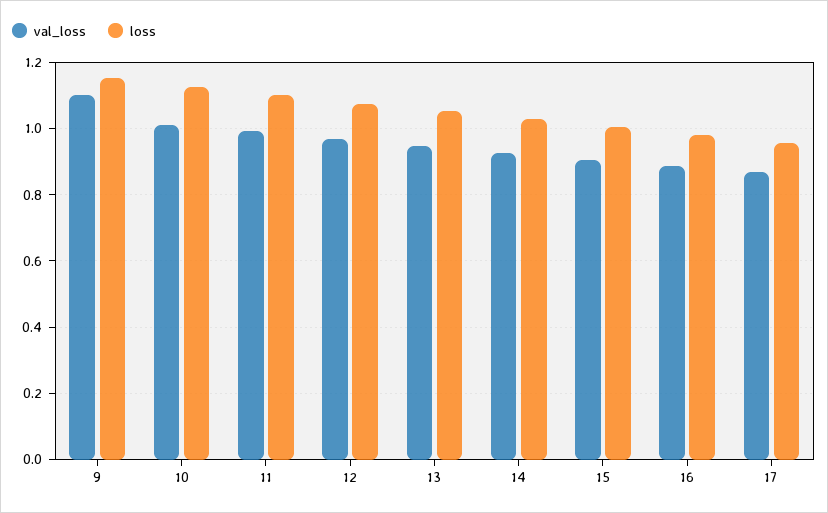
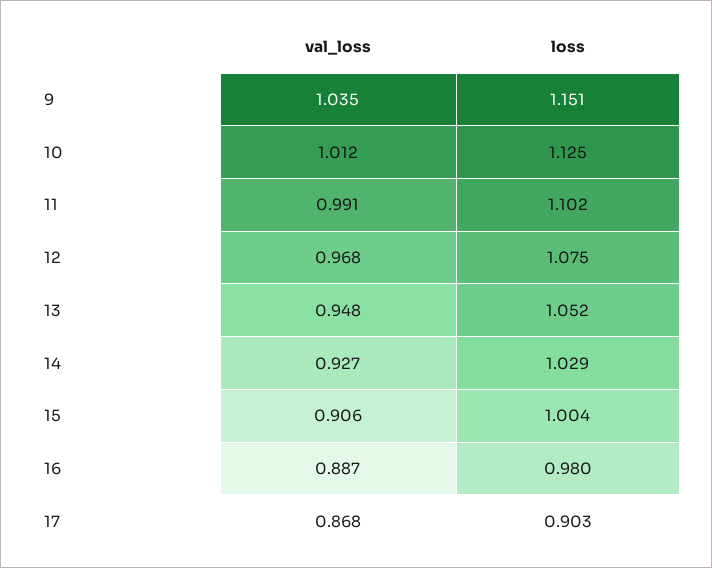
  {
    "val_loss": {
-     "9": 1.1,
+     "9": 1.035,
      "10": 1.012,
      "11": 0.991,
      "12": 0.968,
      "13": 0.948,
      "14": 0.927,
      "15": 0.906,
      "16": 0.887,
      "17": 0.868
    },
    "loss": {
      "9": 1.151,
      "10": 1.125,
      "11": 1.102,
      "12": 1.075,
      "13": 1.052,
      "14": 1.029,
      "15": 1.004,
      "16": 0.98,
-     "17": 0.96
+     "17": 0.903
    }
  }

